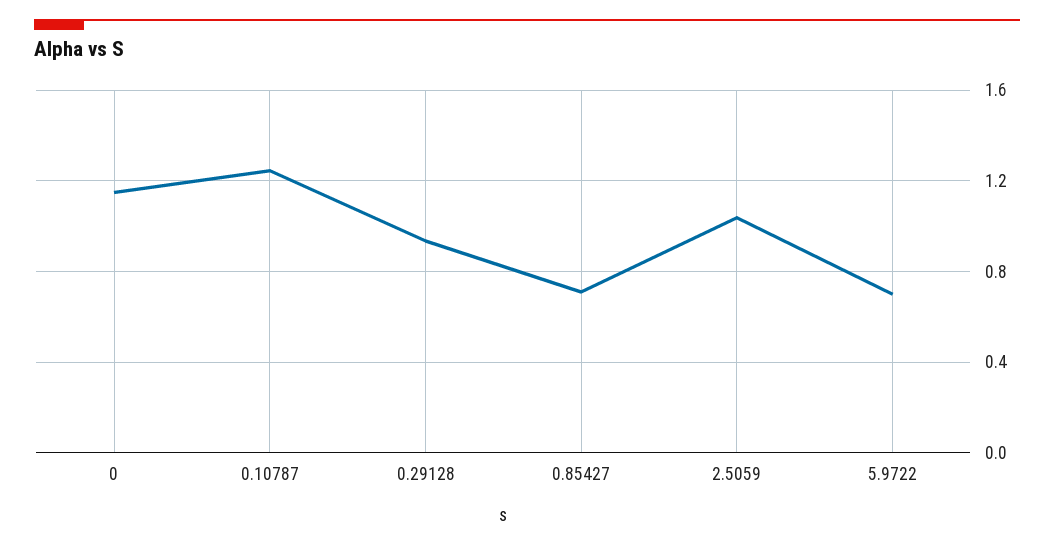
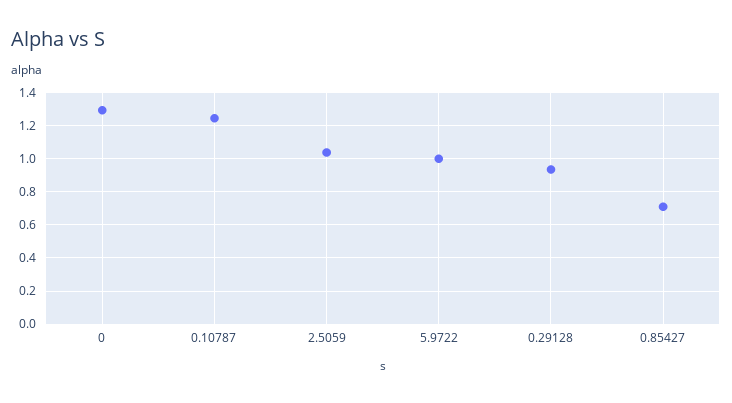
  {
-   "0": 1.15,
+   "0": 1.3,
    "0.10787": 1.25,
    "0.29128": 0.95,
    "0.85427": 0.7,
    "2.5059": 1.05,
-   "5.9722": 0.7
+   "5.9722": 1
  }

